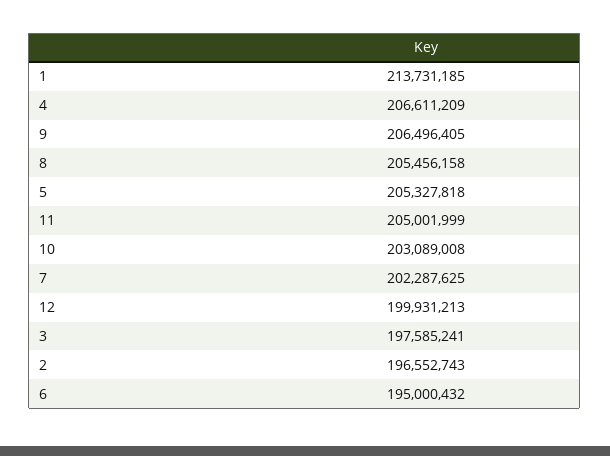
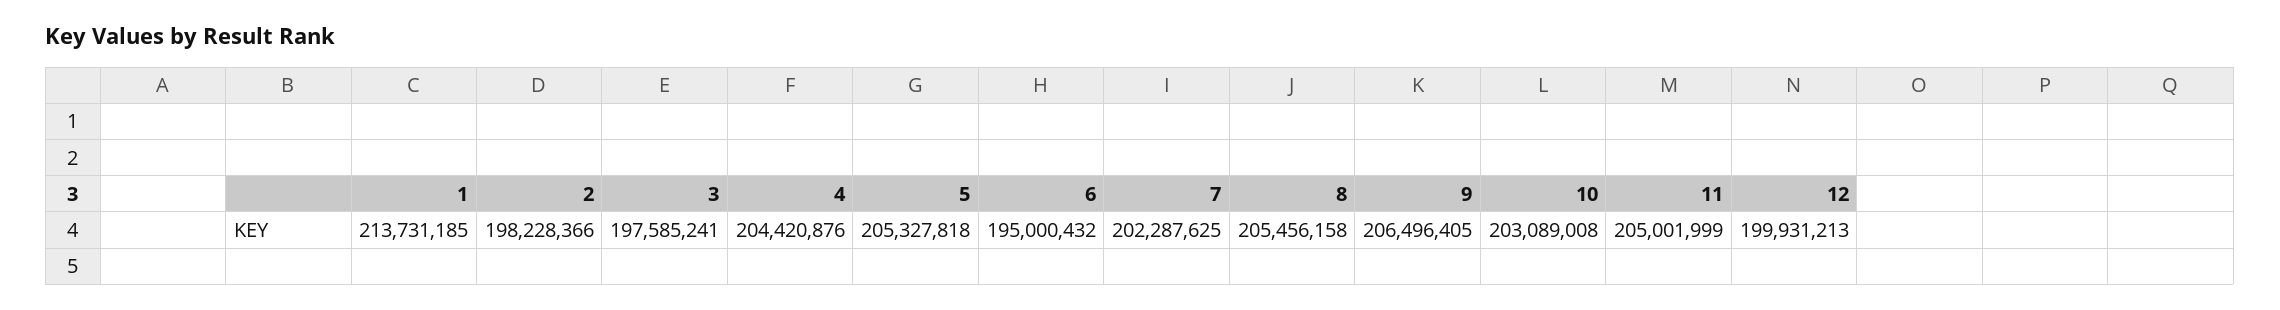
  {
    "1": 213731185,
-   "4": 206611209,
+   "4": 204420876,
    "9": 206496405,
    "8": 205456158,
    "5": 205327818,
    "11": 205001999,
    "10": 203089008,
    "7": 202287625,
    "12": 199931213,
    "3": 197585241,
-   "2": 196552743,
+   "2": 198228366,
    "6": 195000432
  }

